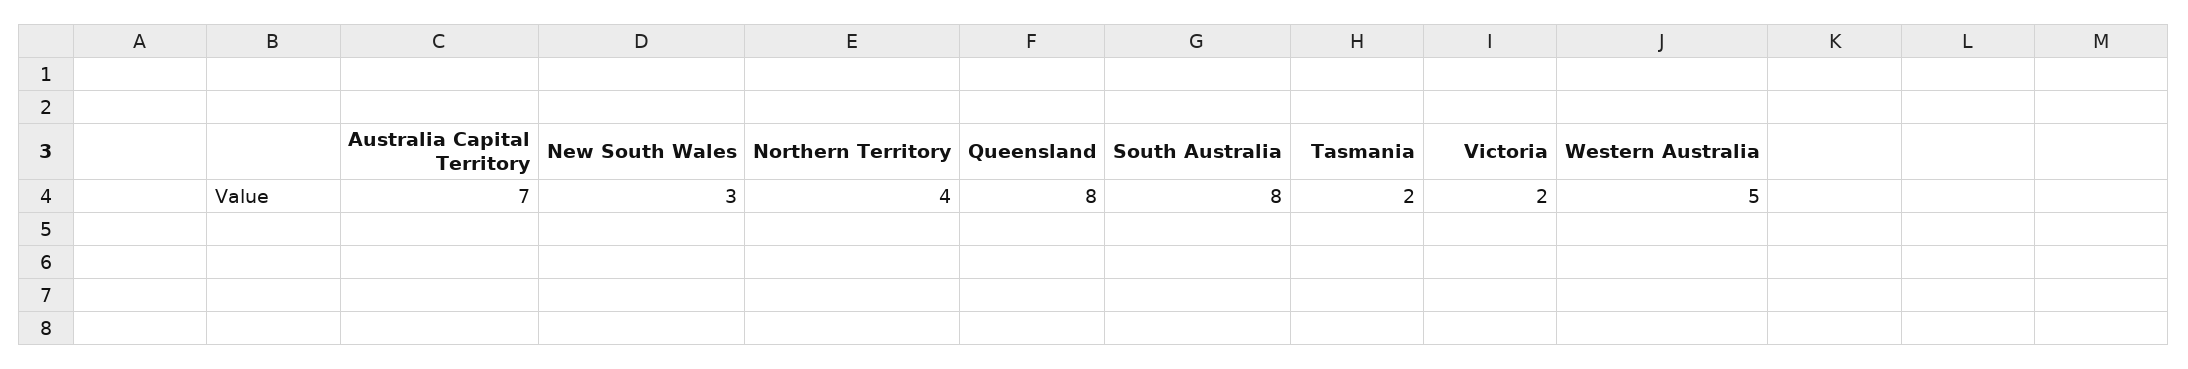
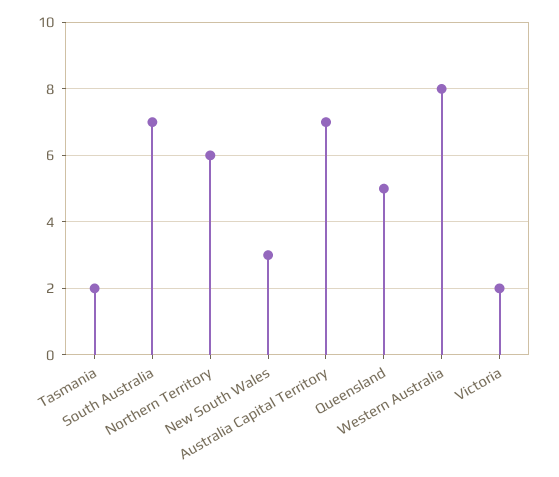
  {
    "Australia Capital Territory": 7,
    "New South Wales": 3,
-   "Northern Territory": 4,
+   "Northern Territory": 6,
-   "Queensland": 8,
+   "Queensland": 5,
-   "South Australia": 8,
+   "South Australia": 7,
    "Tasmania": 2,
    "Victoria": 2,
-   "Western Australia": 5
+   "Western Australia": 8
  }

